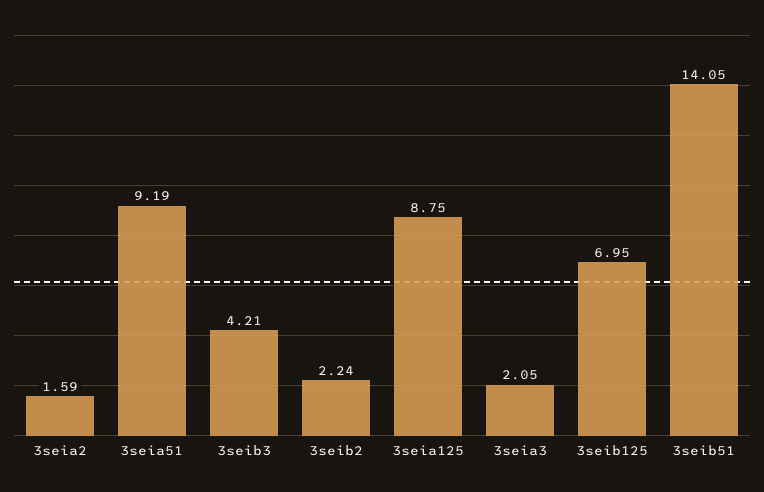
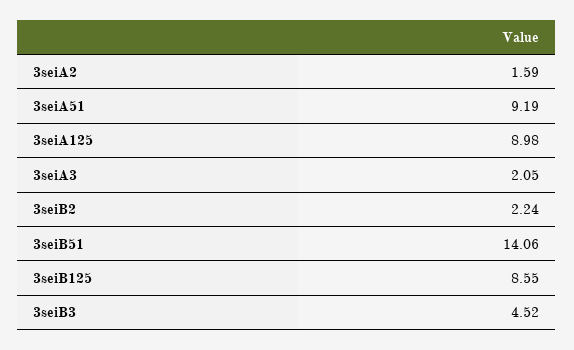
  {
    "3seia2": 1.59,
    "3seia51": 9.19,
-   "3seib3": 4.21,
+   "3seib3": 4.52,
    "3seib2": 2.24,
-   "3seia125": 8.75,
+   "3seia125": 8.98,
    "3seia3": 2.05,
-   "3seib125": 6.95,
+   "3seib125": 8.55,
-   "3seib51": 14.05
+   "3seib51": 14.06
  }

